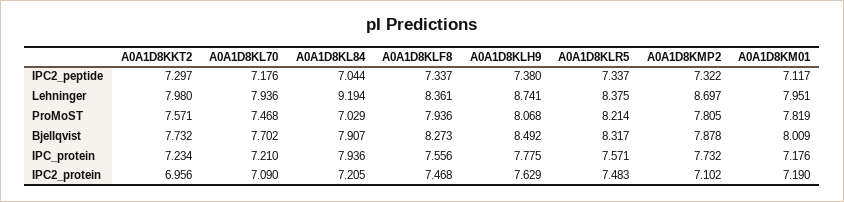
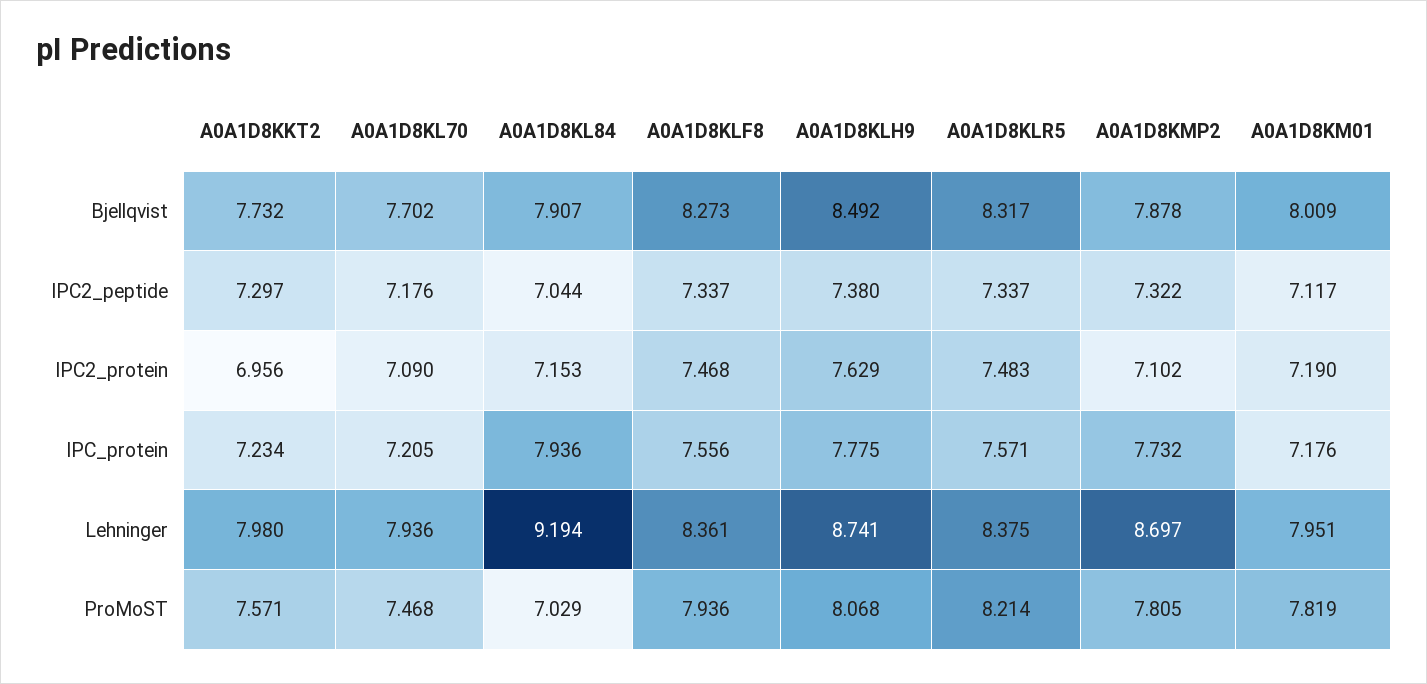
  {
    "A0A1D8KKT2": {
      "IPC2_peptide": 7.297,
      "Lehninger": 7.98,
      "ProMoST": 7.571,
      "Bjellqvist": 7.732,
      "IPC_protein": 7.234,
      "IPC2_protein": 6.956
    },
    "A0A1D8KL70": {
      "IPC2_peptide": 7.176,
      "Lehninger": 7.936,
      "ProMoST": 7.468,
      "Bjellqvist": 7.702,
-     "IPC_protein": 7.21,
+     "IPC_protein": 7.205,
      "IPC2_protein": 7.09
    },
    "A0A1D8KL84": {
      "IPC2_peptide": 7.044,
      "Lehninger": 9.194,
      "ProMoST": 7.029,
      "Bjellqvist": 7.907,
      "IPC_protein": 7.936,
-     "IPC2_protein": 7.205
+     "IPC2_protein": 7.153
    },
    "A0A1D8KLF8": {
      "IPC2_peptide": 7.337,
      "Lehninger": 8.361,
      "ProMoST": 7.936,
      "Bjellqvist": 8.273,
      "IPC_protein": 7.556,
      "IPC2_protein": 7.468
    },
    "A0A1D8KLH9": {
      "IPC2_peptide": 7.38,
      "Lehninger": 8.741,
      "ProMoST": 8.068,
      "Bjellqvist": 8.492,
      "IPC_protein": 7.775,
      "IPC2_protein": 7.629
    },
    "A0A1D8KLR5": {
      "IPC2_peptide": 7.337,
      "Lehninger": 8.375,
      "ProMoST": 8.214,
      "Bjellqvist": 8.317,
      "IPC_protein": 7.571,
      "IPC2_protein": 7.483
    },
    "A0A1D8KMP2": {
      "IPC2_peptide": 7.322,
      "Lehninger": 8.697,
      "ProMoST": 7.805,
      "Bjellqvist": 7.878,
      "IPC_protein": 7.732,
      "IPC2_protein": 7.102
    },
    "A0A1D8KM01": {
      "IPC2_peptide": 7.117,
      "Lehninger": 7.951,
      "ProMoST": 7.819,
      "Bjellqvist": 8.009,
      "IPC_protein": 7.176,
      "IPC2_protein": 7.19
    }
  }

